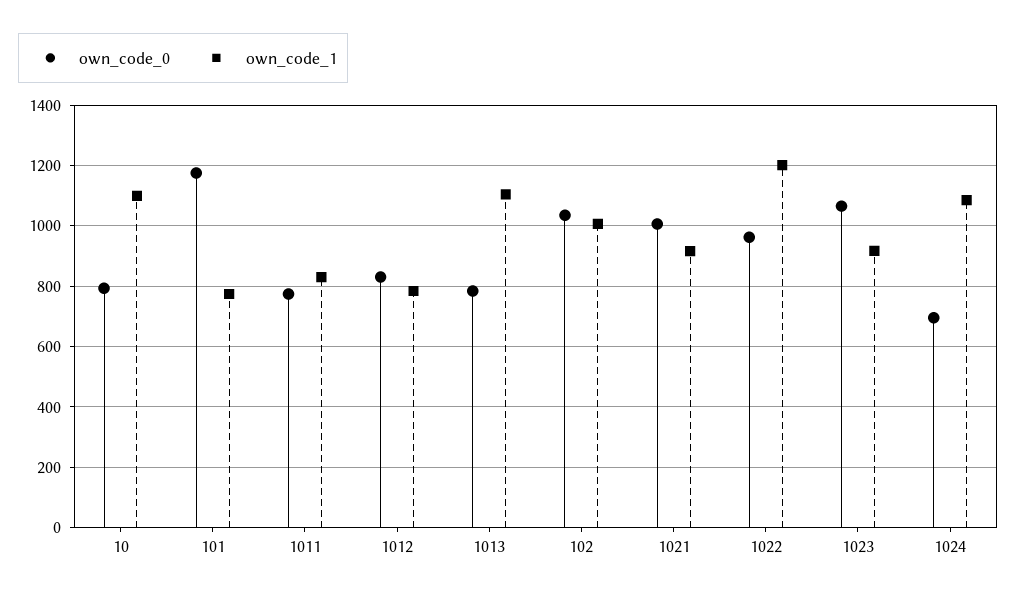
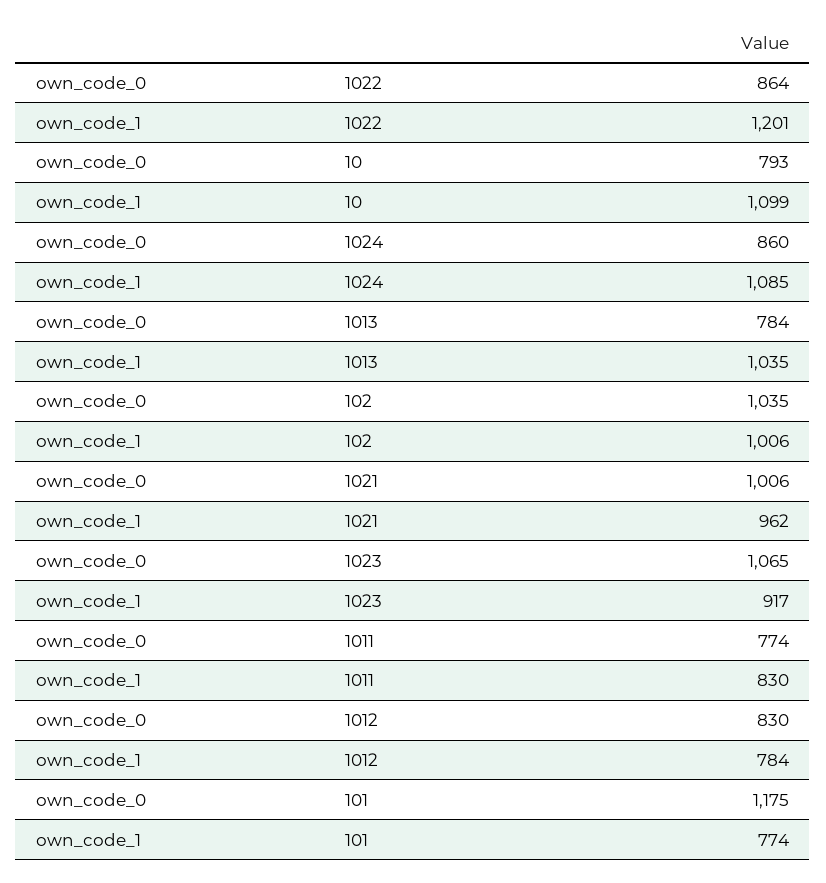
  {
    "own_code_0": {
      "10": 793,
      "101": 1175,
      "1011": 774,
      "1012": 830,
      "1013": 784,
      "102": 1035,
      "1021": 1006,
-     "1022": 960,
+     "1022": 864,
      "1023": 1065,
-     "1024": 700
+     "1024": 860
    },
    "own_code_1": {
      "10": 1099,
      "101": 774,
      "1011": 830,
      "1012": 784,
-     "1013": 1100,
+     "1013": 1035,
      "102": 1006,
-     "1021": 920,
+     "1021": 962,
      "1022": 1201,
      "1023": 917,
      "1024": 1085
    }
  }

